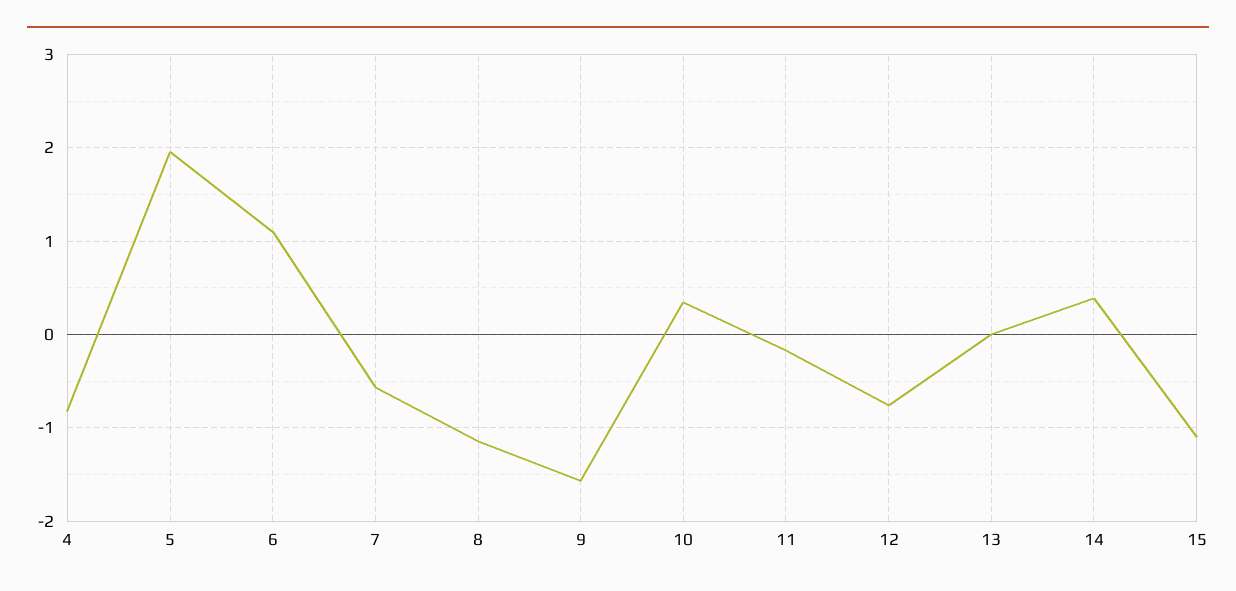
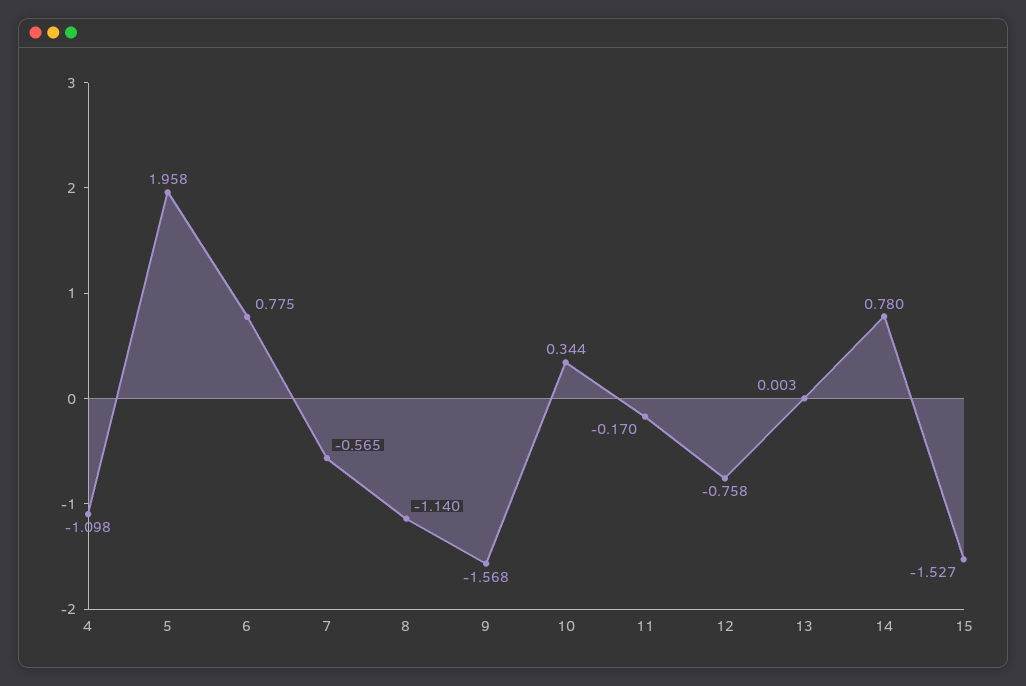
  {
-   "4": -0.8,
+   "4": -1.098,
    "5": 1.958,
-   "6": 1.1,
+   "6": 0.775,
    "7": -0.565,
    "8": -1.14,
    "9": -1.568,
    "10": 0.344,
    "11": -0.17,
    "12": -0.758,
    "13": 0.003,
-   "14": 0.4,
+   "14": 0.78,
-   "15": -1.1
+   "15": -1.527
  }

